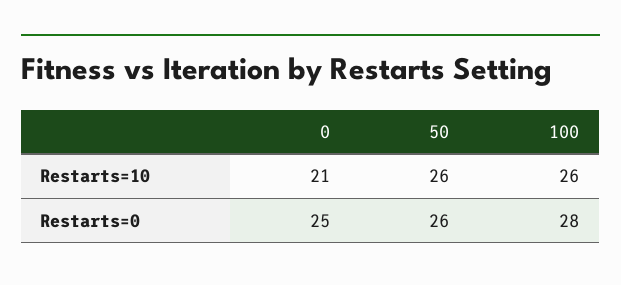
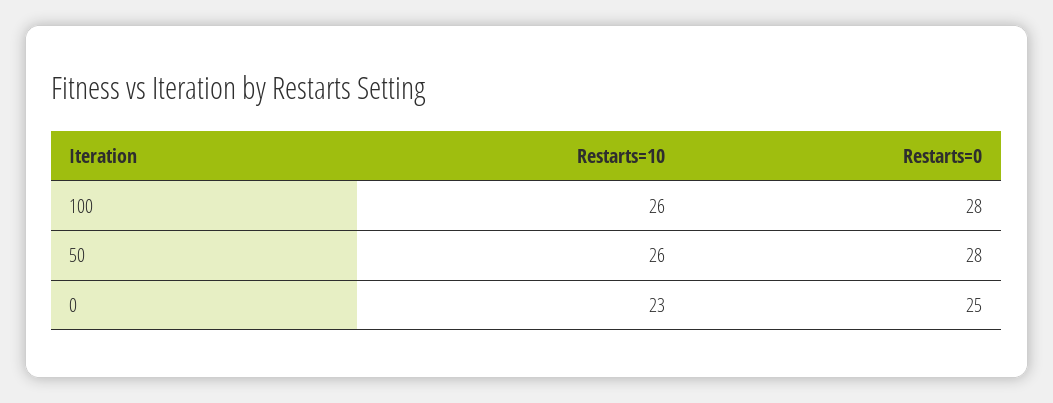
  {
    "0": {
-     "Restarts=10": 21,
+     "Restarts=10": 23,
      "Restarts=0": 25
    },
    "50": {
      "Restarts=10": 26,
-     "Restarts=0": 26
+     "Restarts=0": 28
    },
    "100": {
      "Restarts=10": 26,
      "Restarts=0": 28
    }
  }

